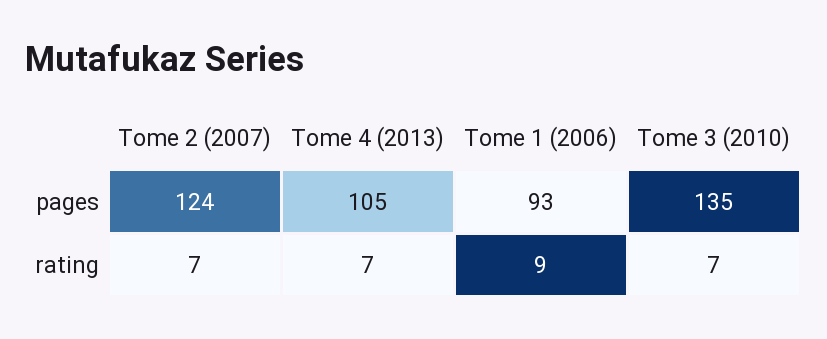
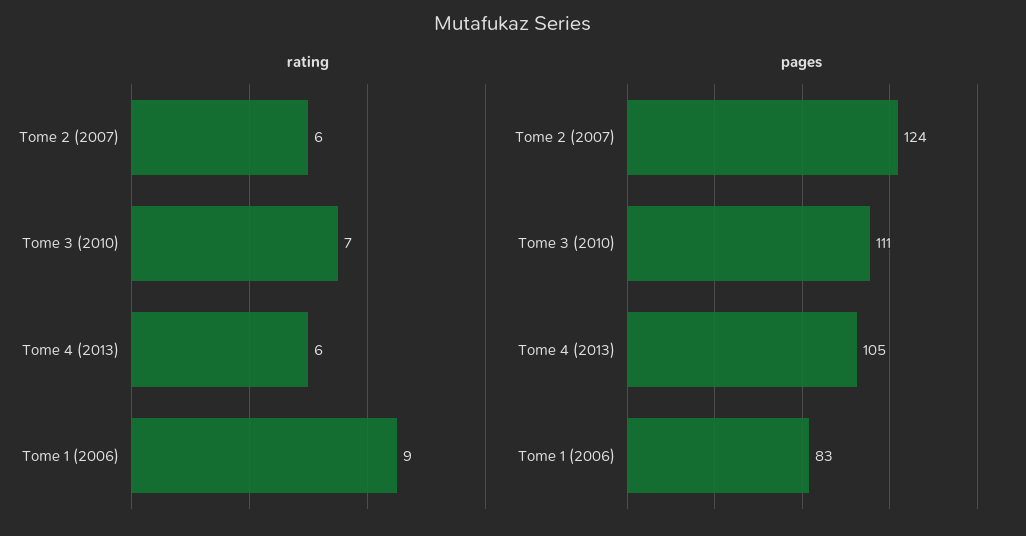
  {
    "pages": {
      "Tome 2 (2007)": 124,
      "Tome 4 (2013)": 105,
-     "Tome 1 (2006)": 93,
+     "Tome 1 (2006)": 83,
-     "Tome 3 (2010)": 135
+     "Tome 3 (2010)": 111
    },
    "rating": {
-     "Tome 2 (2007)": 7,
+     "Tome 2 (2007)": 6,
-     "Tome 4 (2013)": 7,
+     "Tome 4 (2013)": 6,
      "Tome 1 (2006)": 9,
      "Tome 3 (2010)": 7
    }
  }

